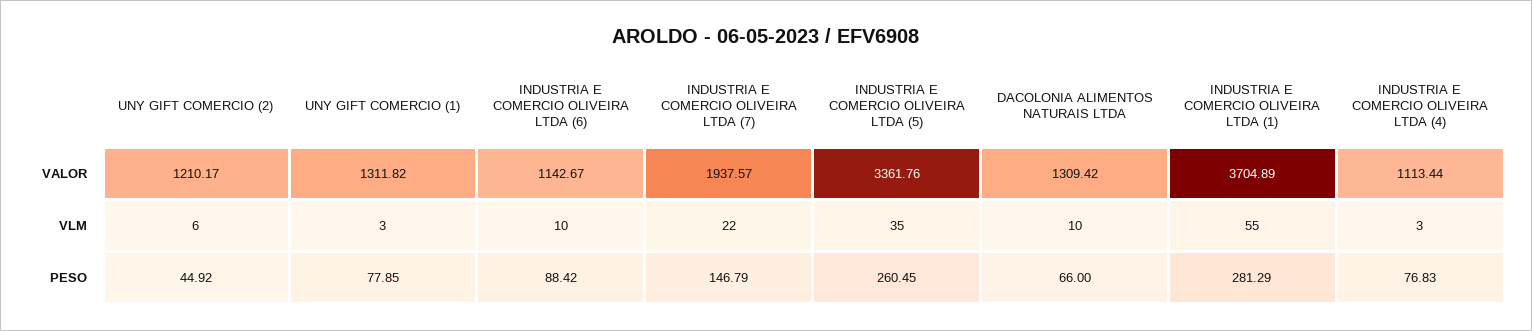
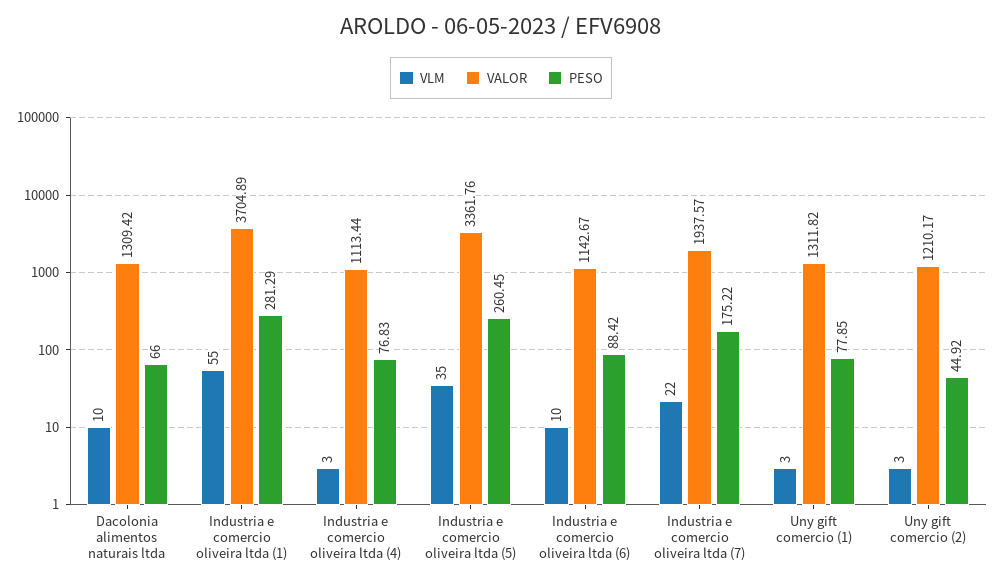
  {
    "VALOR": {
      "UNY GIFT COMERCIO (2)": 1210.17,
      "UNY GIFT COMERCIO (1)": 1311.82,
      "INDUSTRIA E COMERCIO OLIVEIRA LTDA (6)": 1142.67,
      "INDUSTRIA E COMERCIO OLIVEIRA LTDA (7)": 1937.57,
      "INDUSTRIA E COMERCIO OLIVEIRA LTDA (5)": 3361.76,
      "DACOLONIA ALIMENTOS NATURAIS LTDA": 1309.42,
      "INDUSTRIA E COMERCIO OLIVEIRA LTDA (1)": 3704.89,
      "INDUSTRIA E COMERCIO OLIVEIRA LTDA (4)": 1113.44
    },
    "VLM": {
-     "UNY GIFT COMERCIO (2)": 6,
+     "UNY GIFT COMERCIO (2)": 3,
      "UNY GIFT COMERCIO (1)": 3,
      "INDUSTRIA E COMERCIO OLIVEIRA LTDA (6)": 10,
      "INDUSTRIA E COMERCIO OLIVEIRA LTDA (7)": 22,
      "INDUSTRIA E COMERCIO OLIVEIRA LTDA (5)": 35,
      "DACOLONIA ALIMENTOS NATURAIS LTDA": 10,
      "INDUSTRIA E COMERCIO OLIVEIRA LTDA (1)": 55,
      "INDUSTRIA E COMERCIO OLIVEIRA LTDA (4)": 3
    },
    "PESO": {
      "UNY GIFT COMERCIO (2)": 44.92,
      "UNY GIFT COMERCIO (1)": 77.85,
      "INDUSTRIA E COMERCIO OLIVEIRA LTDA (6)": 88.42,
-     "INDUSTRIA E COMERCIO OLIVEIRA LTDA (7)": 146.79,
+     "INDUSTRIA E COMERCIO OLIVEIRA LTDA (7)": 175.22,
      "INDUSTRIA E COMERCIO OLIVEIRA LTDA (5)": 260.45,
      "DACOLONIA ALIMENTOS NATURAIS LTDA": 66,
      "INDUSTRIA E COMERCIO OLIVEIRA LTDA (1)": 281.29,
      "INDUSTRIA E COMERCIO OLIVEIRA LTDA (4)": 76.83
    }
  }

